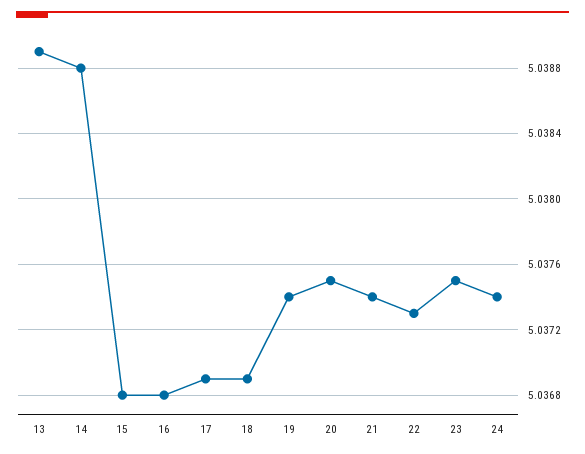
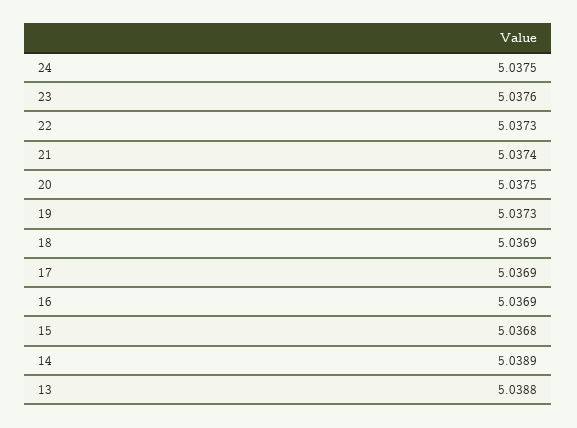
  {
-   "13": 5.0389,
+   "13": 5.0388,
-   "14": 5.0388,
+   "14": 5.0389,
    "15": 5.0368,
-   "16": 5.0368,
+   "16": 5.0369,
    "17": 5.0369,
    "18": 5.0369,
-   "19": 5.0374,
+   "19": 5.0373,
    "20": 5.0375,
    "21": 5.0374,
    "22": 5.0373,
-   "23": 5.0375,
+   "23": 5.0376,
-   "24": 5.0374
+   "24": 5.0375
  }

